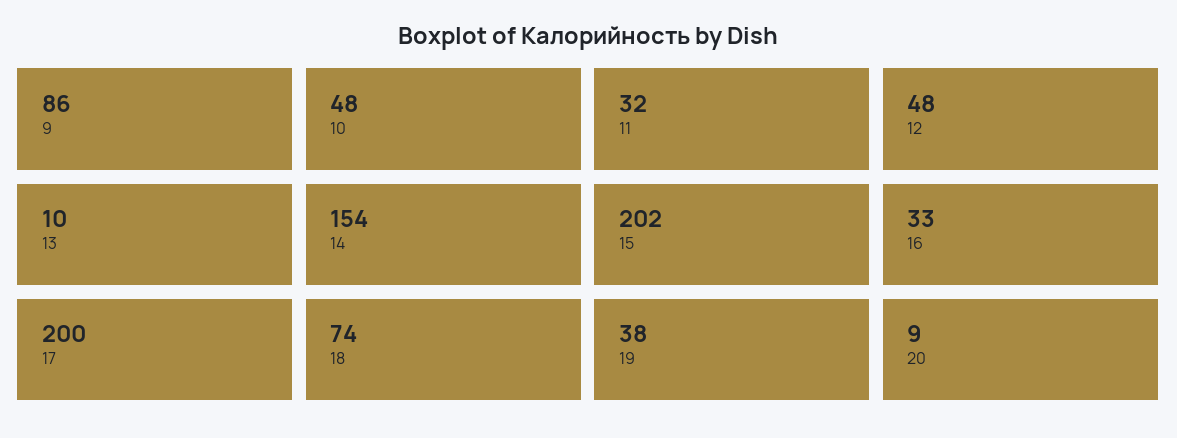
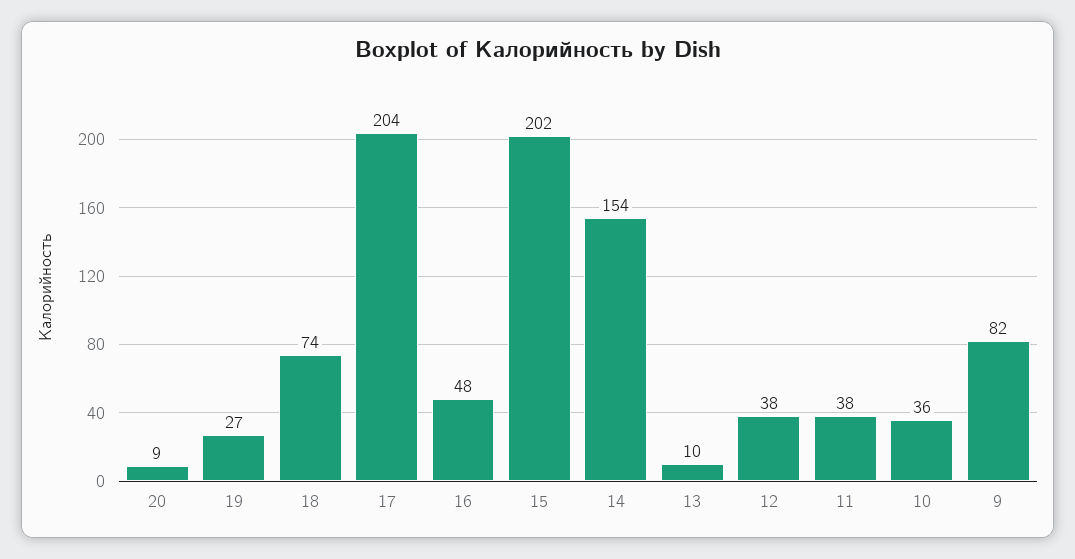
  {
-   "9": 86,
+   "9": 82,
-   "10": 48,
+   "10": 36,
-   "11": 32,
+   "11": 38,
-   "12": 48,
+   "12": 38,
    "13": 10,
    "14": 154,
    "15": 202,
-   "16": 33,
+   "16": 48,
-   "17": 200,
+   "17": 204,
    "18": 74,
-   "19": 38,
+   "19": 27,
    "20": 9
  }

